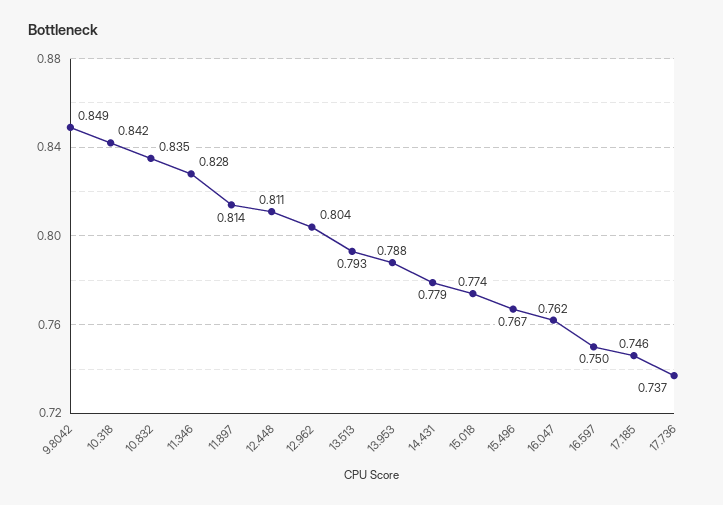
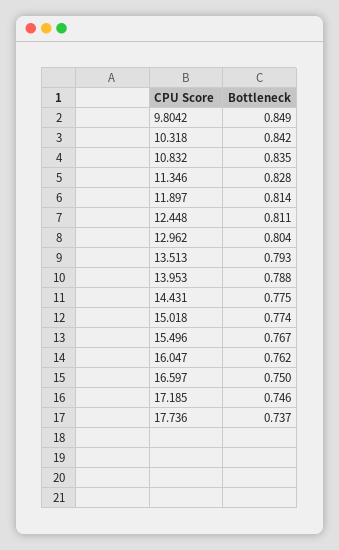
  {
    "9.8042": 0.849,
    "10.318": 0.842,
    "10.832": 0.835,
    "11.346": 0.828,
    "11.897": 0.814,
    "12.448": 0.811,
    "12.962": 0.804,
    "13.513": 0.793,
    "13.953": 0.788,
-   "14.431": 0.779,
+   "14.431": 0.775,
    "15.018": 0.774,
    "15.496": 0.767,
    "16.047": 0.762,
    "16.597": 0.75,
    "17.185": 0.746,
    "17.736": 0.737
  }

